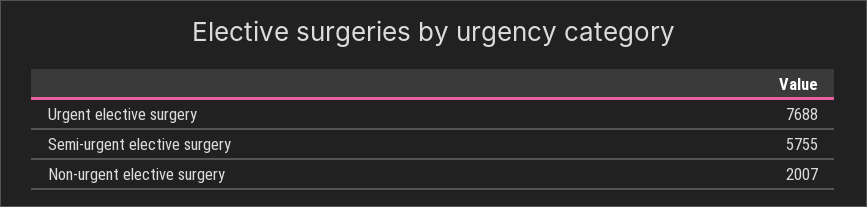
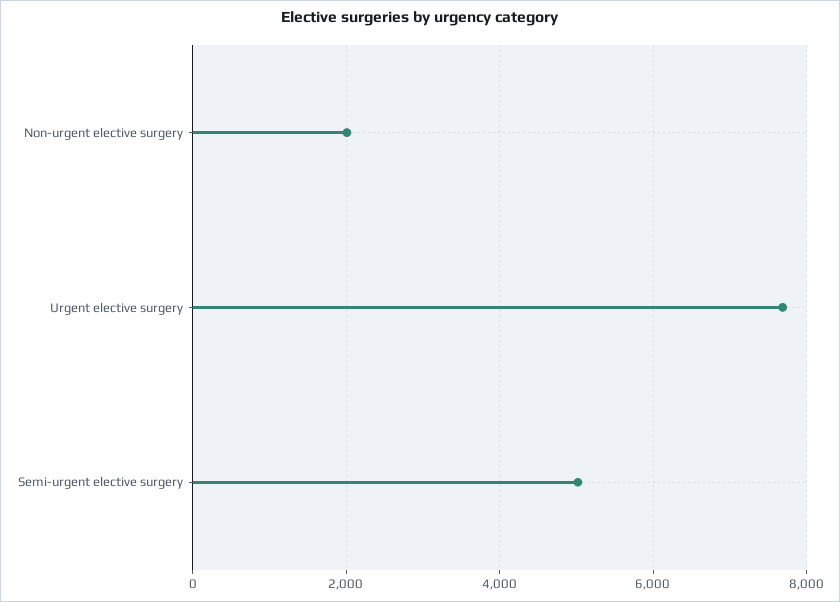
  {
    "Urgent elective surgery": 7688,
-   "Semi-urgent elective surgery": 5755,
+   "Semi-urgent elective surgery": 5000,
    "Non-urgent elective surgery": 2007
  }

